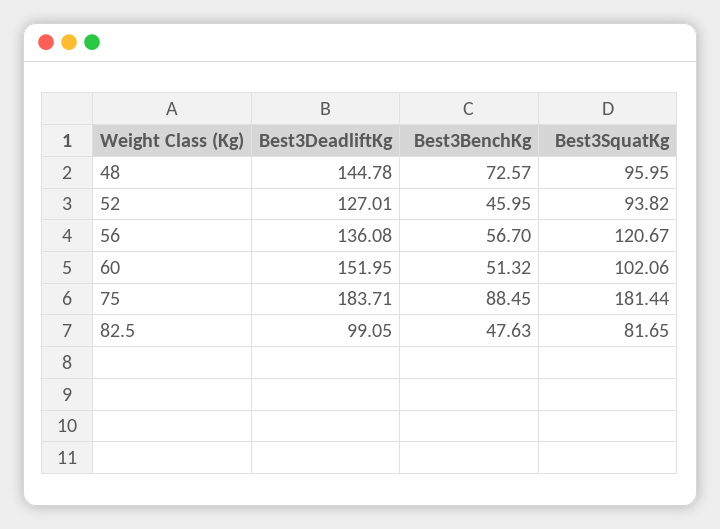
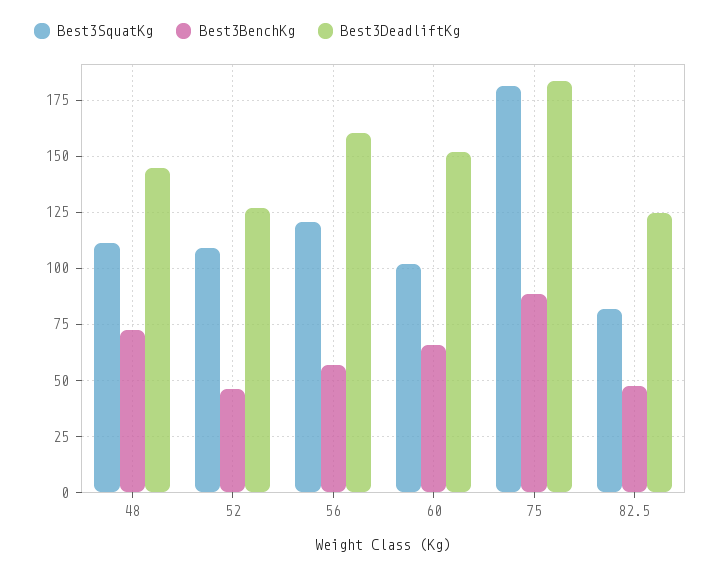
  {
    "Best3DeadliftKg": {
      "48": 144.78,
      "52": 127.01,
-     "56": 136.08,
+     "56": 160,
      "60": 151.95,
      "75": 183.71,
-     "82.5": 99.05
+     "82.5": 125
    },
    "Best3BenchKg": {
      "48": 72.57,
      "52": 45.95,
      "56": 56.7,
-     "60": 51.32,
+     "60": 65,
      "75": 88.45,
      "82.5": 47.63
    },
    "Best3SquatKg": {
-     "48": 95.95,
+     "48": 110,
-     "52": 93.82,
+     "52": 110,
      "56": 120.67,
      "60": 102.06,
      "75": 181.44,
      "82.5": 81.65
    }
  }

